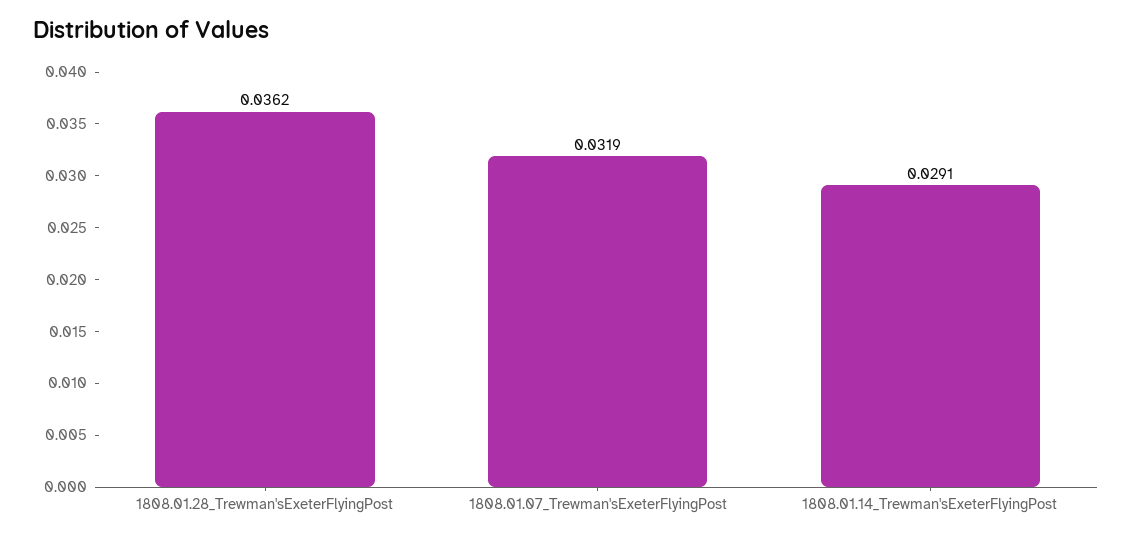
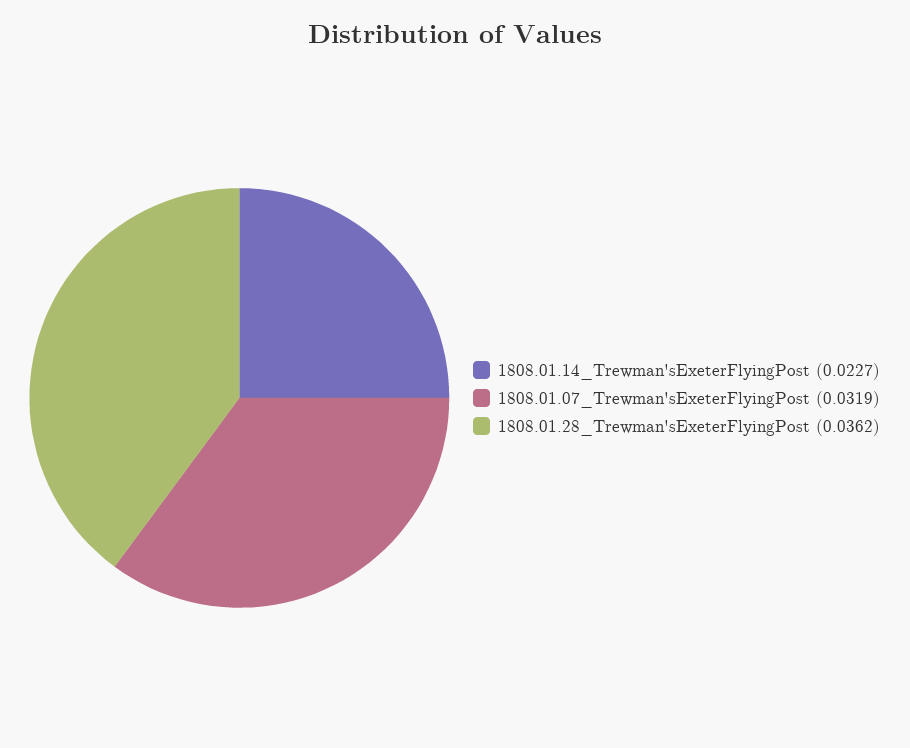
  {
    "1808.01.28_Trewman'sExeterFlyingPost": 0.0362,
    "1808.01.07_Trewman'sExeterFlyingPost": 0.0319,
-   "1808.01.14_Trewman'sExeterFlyingPost": 0.0291
+   "1808.01.14_Trewman'sExeterFlyingPost": 0.0227
  }

